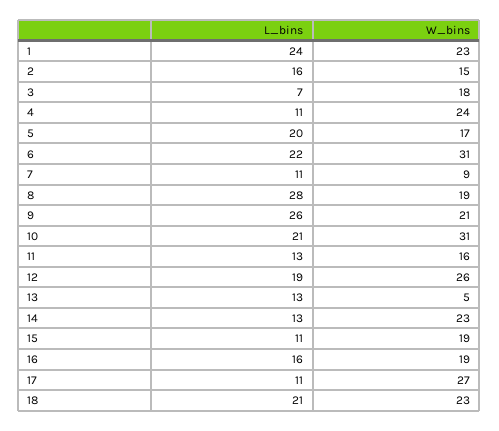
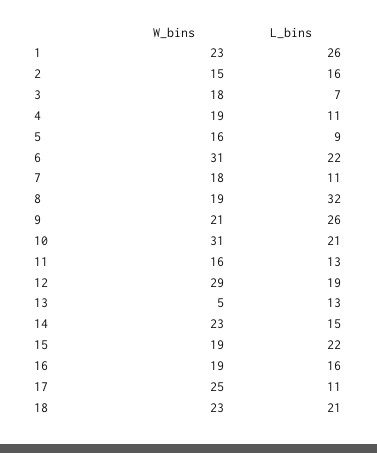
  {
    "L_bins": {
-     "1": 24,
+     "1": 26,
      "2": 16,
      "3": 7,
      "4": 11,
-     "5": 20,
+     "5": 9,
      "6": 22,
      "7": 11,
-     "8": 28,
+     "8": 32,
      "9": 26,
      "10": 21,
      "11": 13,
      "12": 19,
      "13": 13,
-     "14": 13,
+     "14": 15,
-     "15": 11,
+     "15": 22,
      "16": 16,
      "17": 11,
      "18": 21
    },
    "W_bins": {
      "1": 23,
      "2": 15,
      "3": 18,
-     "4": 24,
+     "4": 19,
-     "5": 17,
+     "5": 16,
      "6": 31,
-     "7": 9,
+     "7": 18,
      "8": 19,
      "9": 21,
      "10": 31,
      "11": 16,
-     "12": 26,
+     "12": 29,
      "13": 5,
      "14": 23,
      "15": 19,
      "16": 19,
-     "17": 27,
+     "17": 25,
      "18": 23
    }
  }

